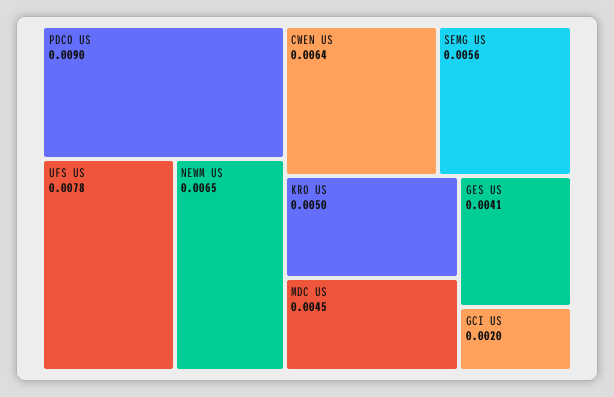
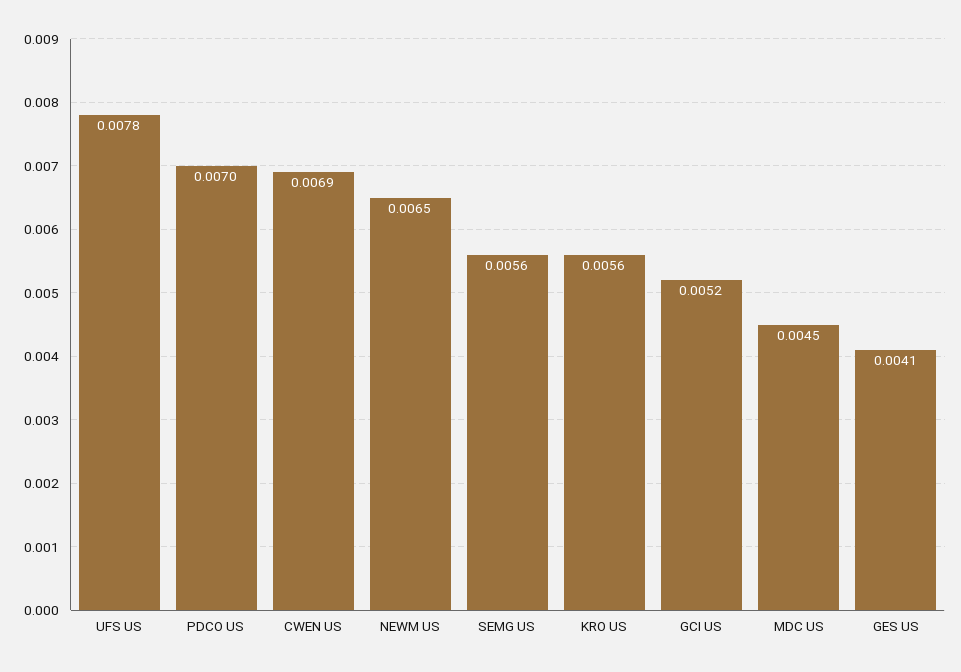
  {
-   "PDCO US": 0.009,
+   "PDCO US": 0.007,
    "UFS US": 0.0078,
    "NEWM US": 0.0065,
-   "CWEN US": 0.0064,
+   "CWEN US": 0.0069,
    "SEMG US": 0.0056,
-   "KRO US": 0.005,
+   "KRO US": 0.0056,
    "MDC US": 0.0045,
    "GES US": 0.0041,
-   "GCI US": 0.002
+   "GCI US": 0.0052
  }

